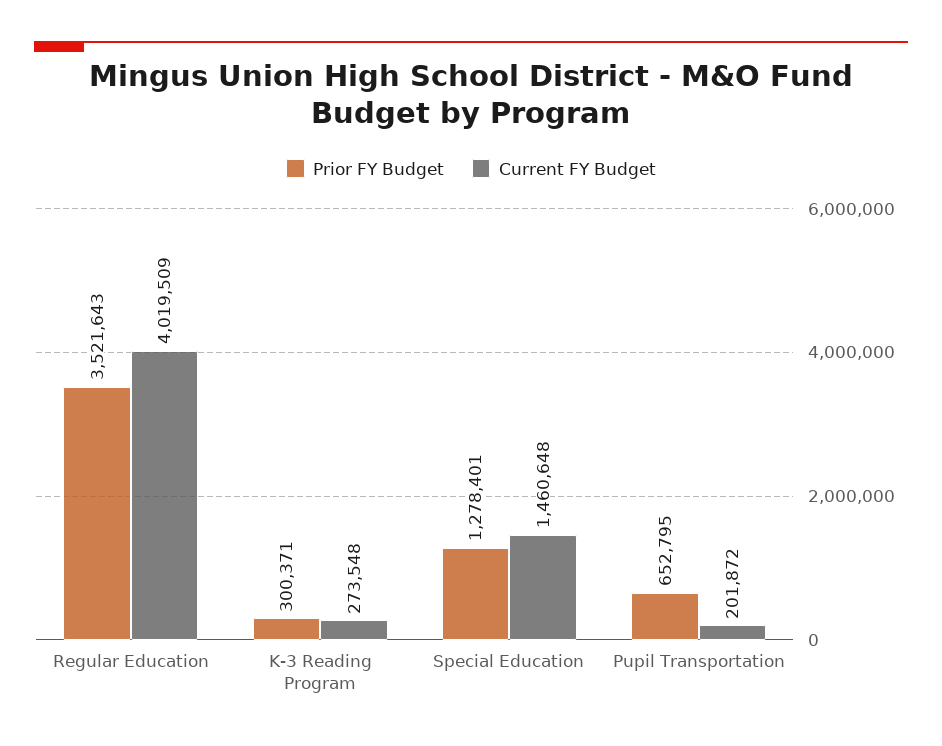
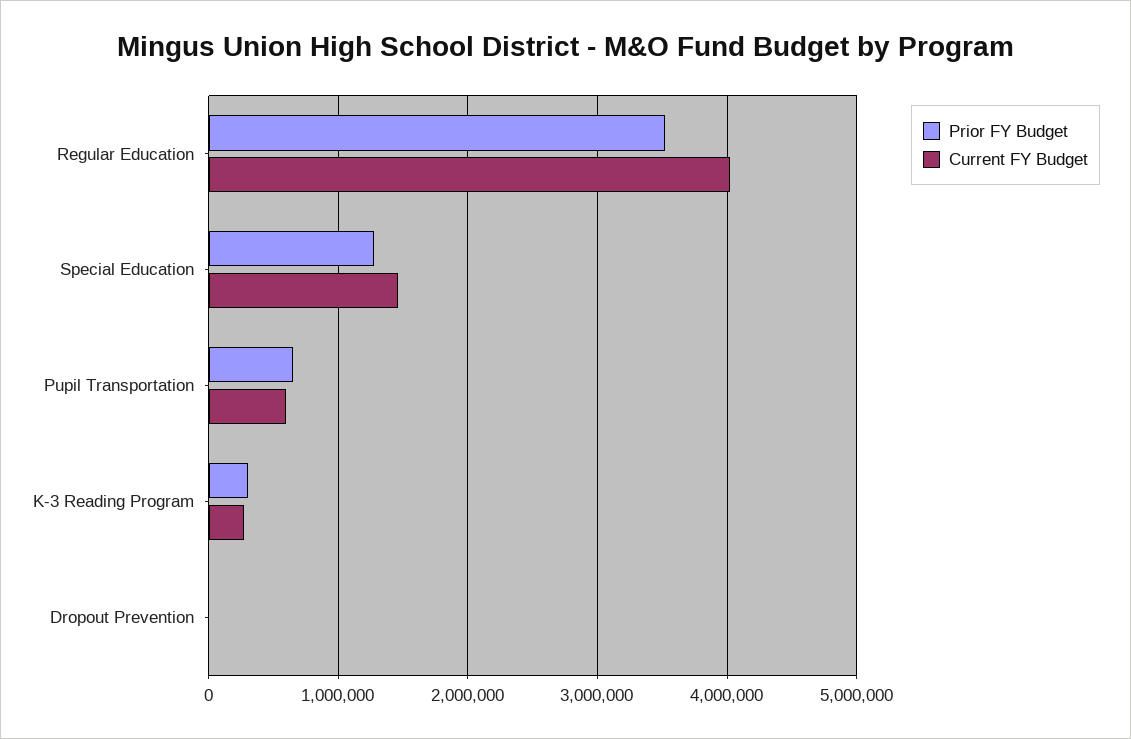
  {
    "Prior FY Budget": {
      "Regular Education": 3521643,
      "K-3 Reading Program": 300371,
      "Special Education": 1278401,
-     "Pupil Transportation": 652795
+     "Pupil Transportation": 652795,
+     "Dropout Prevention": 0
    },
    "Current FY Budget": {
      "Regular Education": 4019509,
      "K-3 Reading Program": 273548,
      "Special Education": 1460648,
-     "Pupil Transportation": 201872
+     "Pupil Transportation": 600000,
+     "Dropout Prevention": 0
    }
  }

